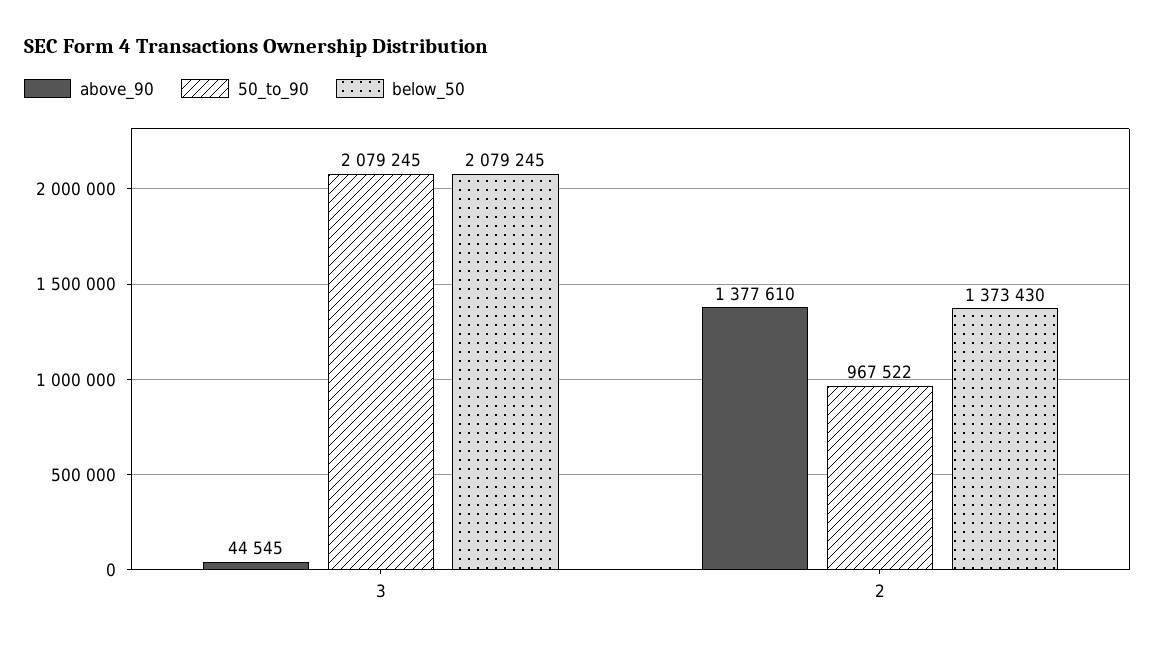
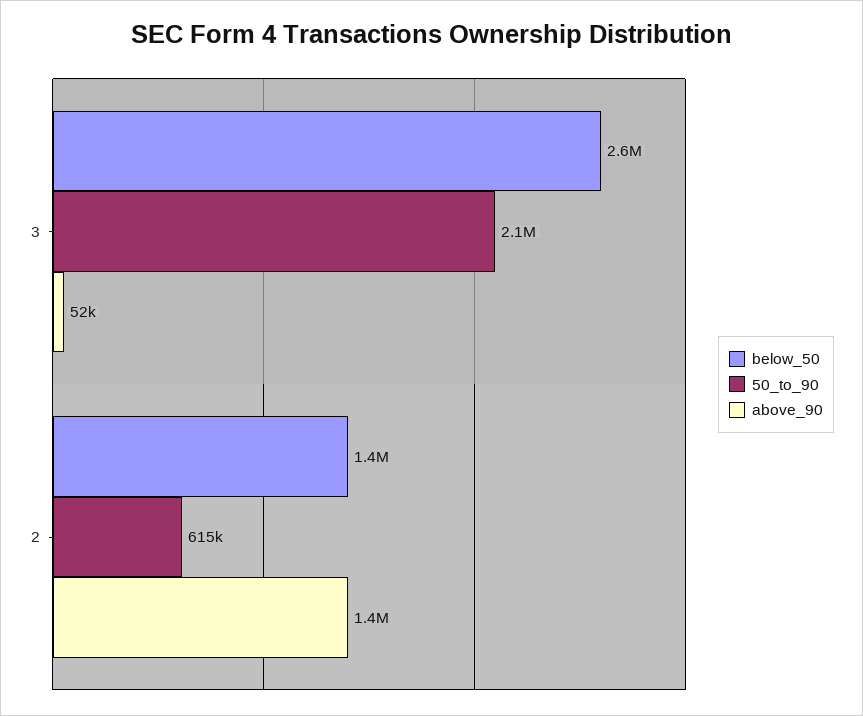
  {
    "above_90": {
-     "3": 44545,
+     "3": 52000,
      "2": 1377610
    },
    "50_to_90": {
      "3": 2079245,
-     "2": 967522
+     "2": 615000
    },
    "below_50": {
-     "3": 2079245,
+     "3": 2600000,
      "2": 1373430
    }
  }

